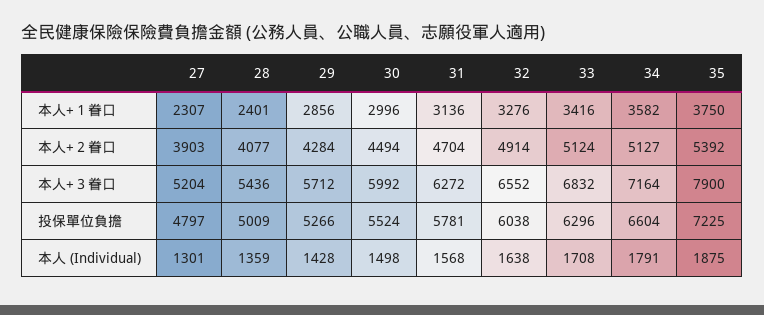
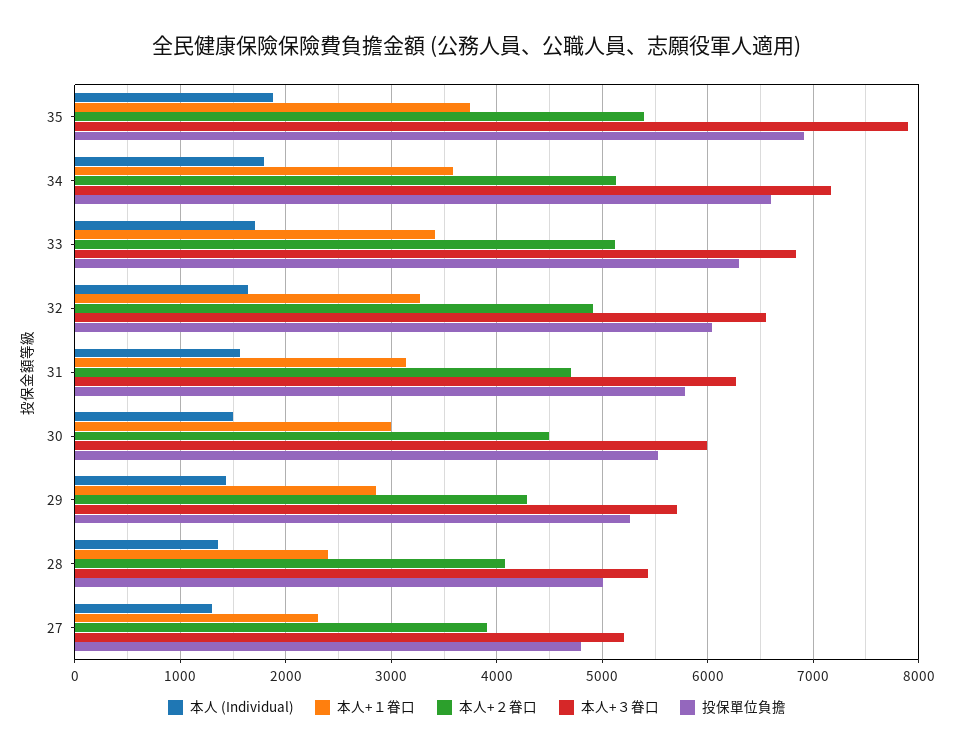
  {
    "本人+１眷口": {
      "27": 2307,
      "28": 2401,
      "29": 2856,
      "30": 2996,
      "31": 3136,
      "32": 3276,
      "33": 3416,
      "34": 3582,
      "35": 3750
    },
    "本人+２眷口": {
      "27": 3903,
      "28": 4077,
      "29": 4284,
      "30": 4494,
      "31": 4704,
      "32": 4914,
      "33": 5124,
      "34": 5127,
      "35": 5392
    },
    "本人+３眷口": {
      "27": 5204,
      "28": 5436,
      "29": 5712,
      "30": 5992,
      "31": 6272,
      "32": 6552,
      "33": 6832,
      "34": 7164,
      "35": 7900
    },
    "投保單位負擔": {
      "27": 4797,
      "28": 5009,
      "29": 5266,
      "30": 5524,
      "31": 5781,
      "32": 6038,
      "33": 6296,
      "34": 6604,
-     "35": 7225
+     "35": 6900
    },
    "本人 (Individual)": {
      "27": 1301,
      "28": 1359,
      "29": 1428,
      "30": 1498,
      "31": 1568,
      "32": 1638,
      "33": 1708,
      "34": 1791,
      "35": 1875
    }
  }

